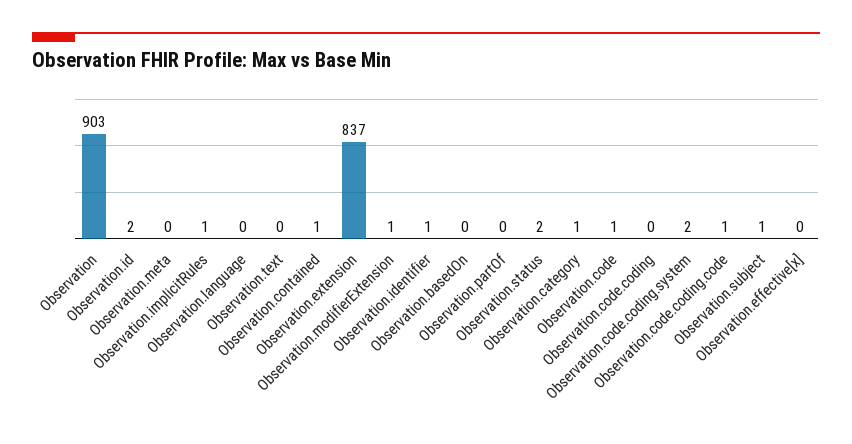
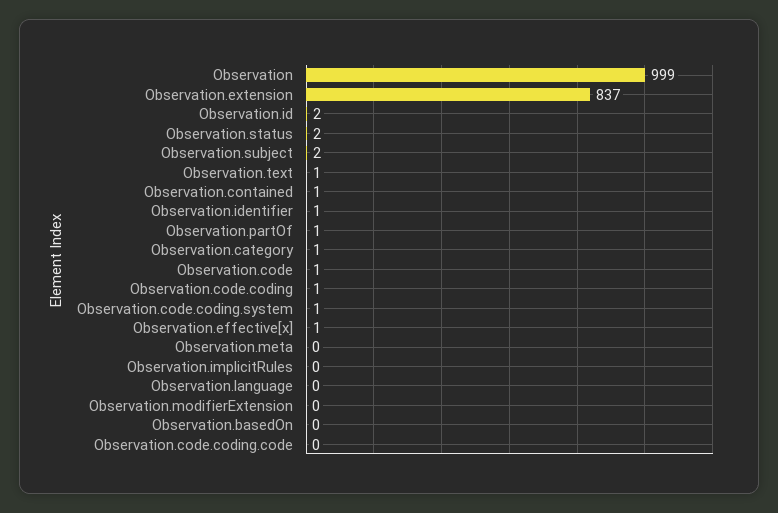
  {
-   "Observation": 903,
+   "Observation": 999,
    "Observation.id": 2,
    "Observation.meta": 0,
-   "Observation.implicitRules": 1,
+   "Observation.implicitRules": 0,
    "Observation.language": 0,
-   "Observation.text": 0,
+   "Observation.text": 1,
    "Observation.contained": 1,
    "Observation.extension": 837,
-   "Observation.modifierExtension": 1,
+   "Observation.modifierExtension": 0,
    "Observation.identifier": 1,
    "Observation.basedOn": 0,
-   "Observation.partOf": 0,
+   "Observation.partOf": 1,
    "Observation.status": 2,
    "Observation.category": 1,
    "Observation.code": 1,
-   "Observation.code.coding": 0,
+   "Observation.code.coding": 1,
-   "Observation.code.coding.system": 2,
+   "Observation.code.coding.system": 1,
-   "Observation.code.coding.code": 1,
+   "Observation.code.coding.code": 0,
-   "Observation.subject": 1,
+   "Observation.subject": 2,
-   "Observation.effective[x]": 0
+   "Observation.effective[x]": 1
  }

